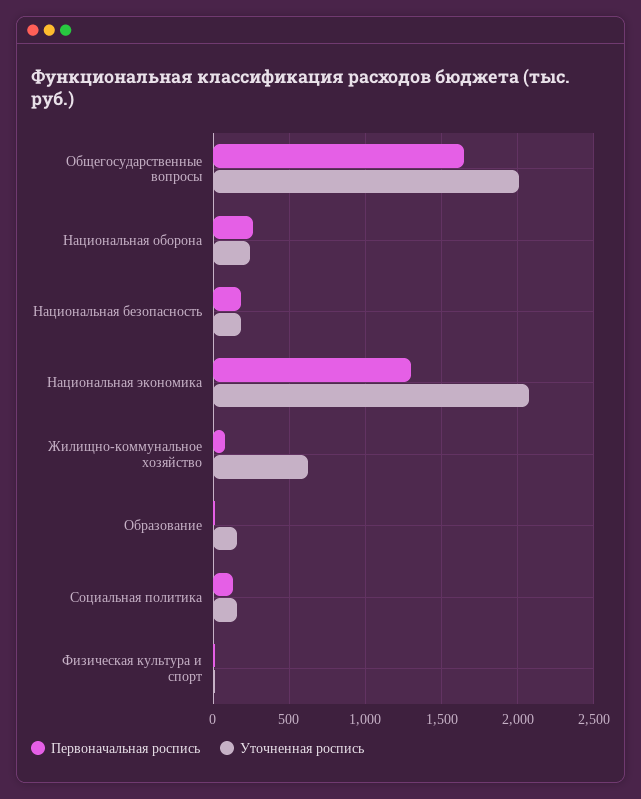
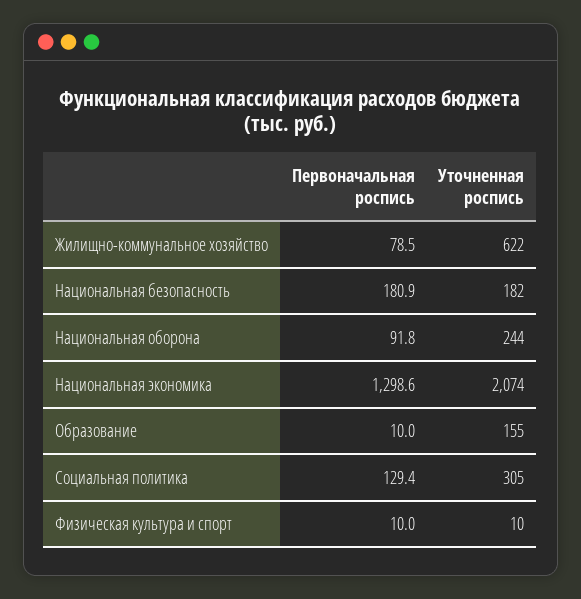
  {
    "Первоначальная роспись": {
-     "Общегосударственные вопросы": 1650,
-     "Национальная оборона": 250,
+     "Национальная оборона": 91.8,
      "Национальная безопасность": 180.9,
      "Национальная экономика": 1298.6,
      "Жилищно-коммунальное хозяйство": 78.5,
      "Образование": 10,
      "Социальная политика": 129.4,
      "Физическая культура и спорт": 10
    },
    "Уточненная роспись": {
-     "Общегосударственные вопросы": 2000,
      "Национальная оборона": 244,
      "Национальная безопасность": 182,
      "Национальная экономика": 2074,
      "Жилищно-коммунальное хозяйство": 622,
      "Образование": 155,
-     "Социальная политика": 150,
+     "Социальная политика": 305,
      "Физическая культура и спорт": 10
    }
  }

